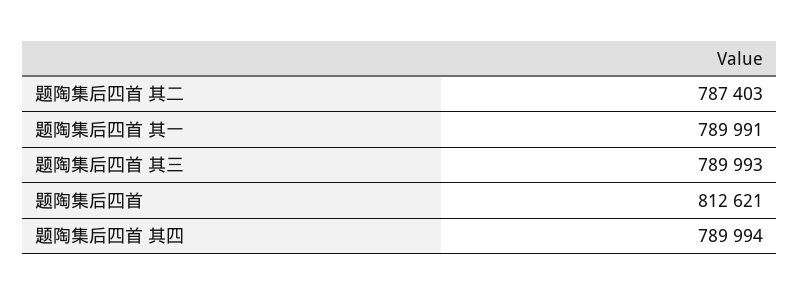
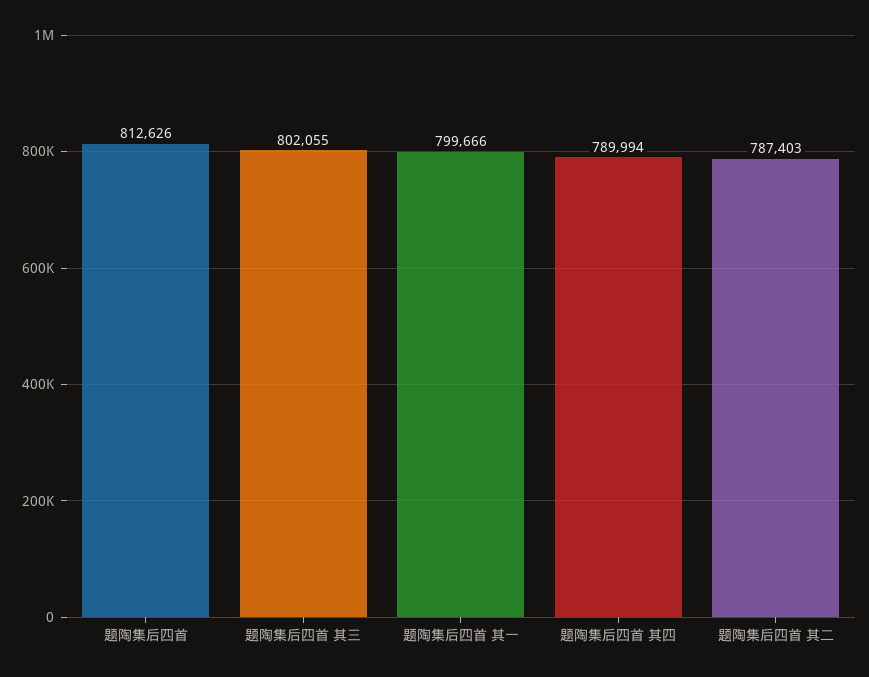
  {
    "题陶集后四首 其二": 787403,
-   "题陶集后四首 其一": 789991,
+   "题陶集后四首 其一": 799666,
-   "题陶集后四首 其三": 789993,
+   "题陶集后四首 其三": 802055,
-   "题陶集后四首": 812621,
+   "题陶集后四首": 812626,
    "题陶集后四首 其四": 789994
  }

